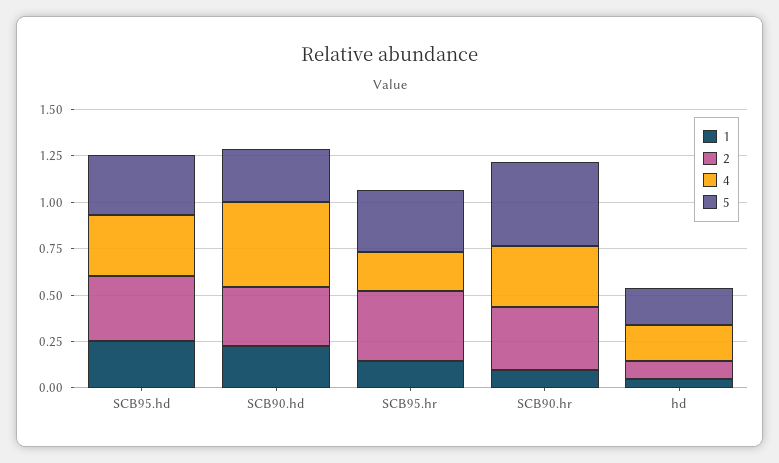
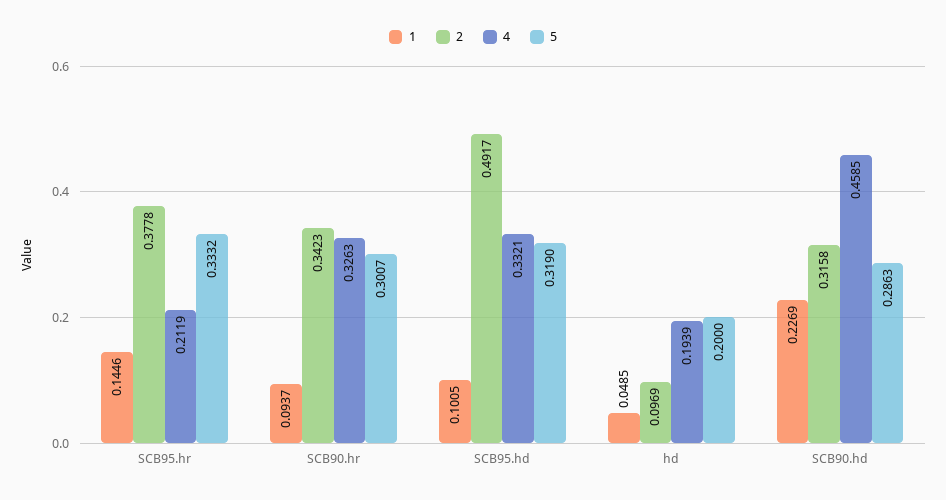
  {
    "1": {
-     "SCB95.hd": 0.25,
+     "SCB95.hd": 0.1005,
      "SCB90.hd": 0.2269,
      "SCB95.hr": 0.1446,
      "SCB90.hr": 0.0937,
      "hd": 0.0485
    },
    "2": {
-     "SCB95.hd": 0.35,
+     "SCB95.hd": 0.4917,
      "SCB90.hd": 0.3158,
      "SCB95.hr": 0.3778,
      "SCB90.hr": 0.3423,
      "hd": 0.0969
    },
    "4": {
      "SCB95.hd": 0.3321,
      "SCB90.hd": 0.4585,
      "SCB95.hr": 0.2119,
      "SCB90.hr": 0.3263,
      "hd": 0.1939
    },
    "5": {
      "SCB95.hd": 0.319,
      "SCB90.hd": 0.2863,
      "SCB95.hr": 0.3332,
-     "SCB90.hr": 0.45,
+     "SCB90.hr": 0.3007,
      "hd": 0.2
    }
  }

